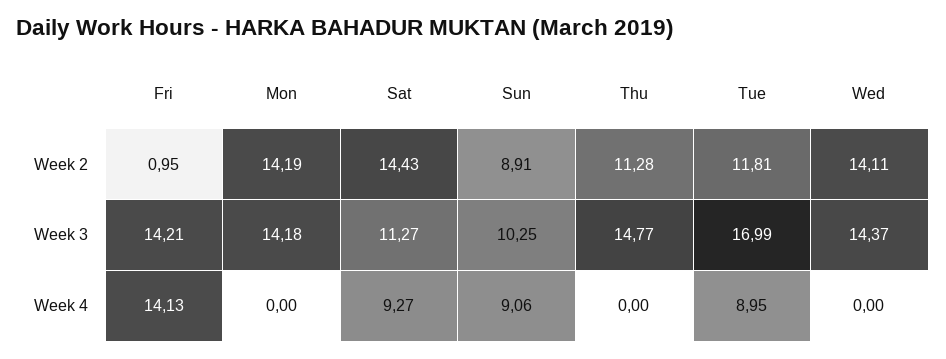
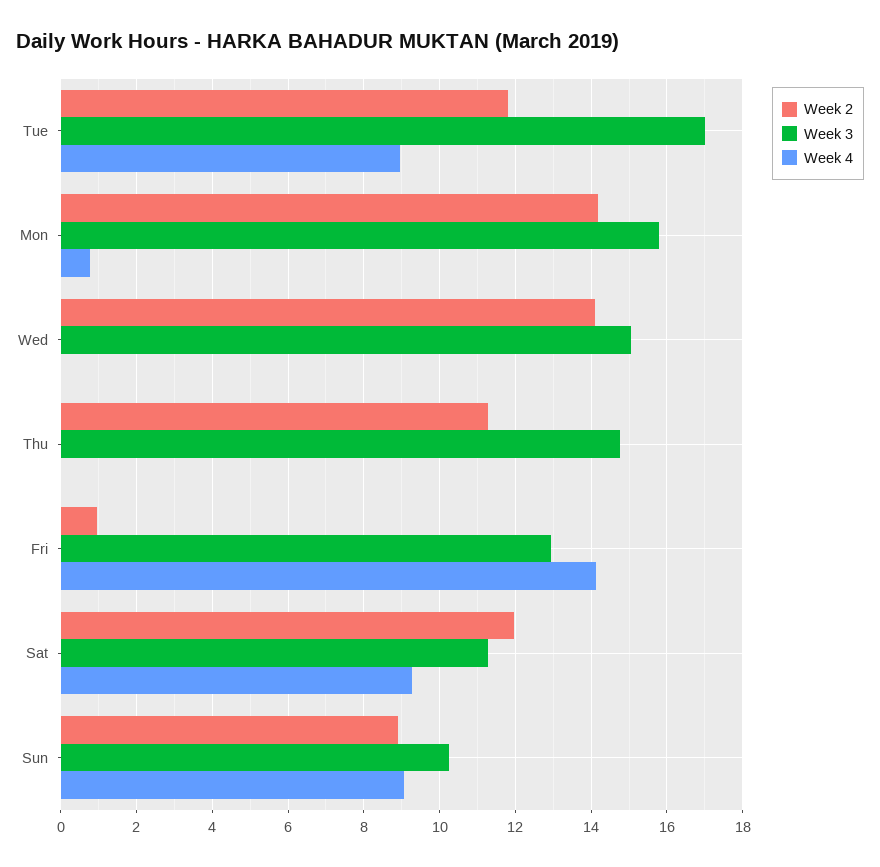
  {
    "Week 2": {
      "Fri": 0.95,
      "Mon": 14.19,
-     "Sat": 14.43,
+     "Sat": 12,
      "Sun": 8.91,
      "Thu": 11.28,
      "Tue": 11.81,
      "Wed": 14.11
    },
    "Week 3": {
-     "Fri": 14.21,
+     "Fri": 13,
-     "Mon": 14.18,
+     "Mon": 15.8,
      "Sat": 11.27,
      "Sun": 10.25,
      "Thu": 14.77,
      "Tue": 16.99,
-     "Wed": 14.37
+     "Wed": 15
    },
    "Week 4": {
      "Fri": 14.13,
-     "Mon": 0,
+     "Mon": 0.8,
      "Sat": 9.27,
      "Sun": 9.06,
      "Thu": 0,
      "Tue": 8.95,
      "Wed": 0
    }
  }

